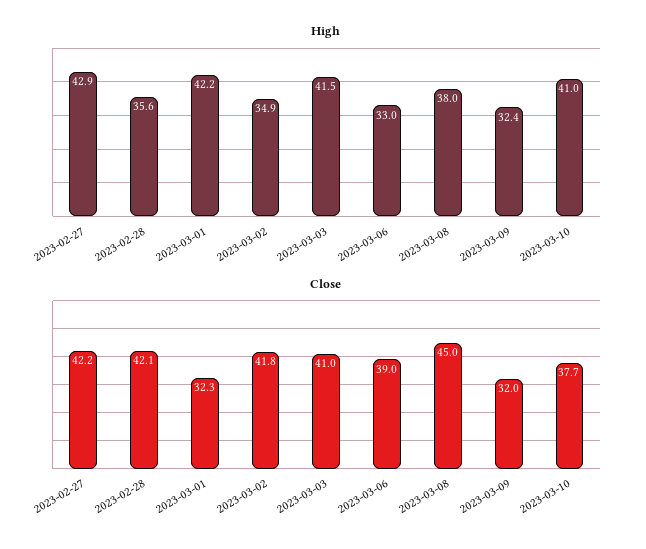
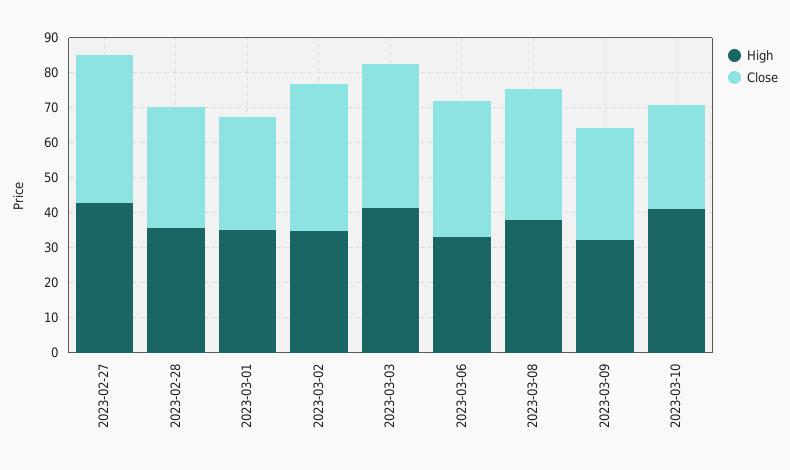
  {
    "High": {
      "2023-02-27": 42.9,
      "2023-02-28": 35.6,
-     "2023-03-01": 42.2,
+     "2023-03-01": 35,
      "2023-03-02": 34.9,
      "2023-03-03": 41.5,
      "2023-03-06": 33,
      "2023-03-08": 38,
      "2023-03-09": 32.4,
      "2023-03-10": 41
    },
    "Close": {
      "2023-02-27": 42.2,
-     "2023-02-28": 42.1,
+     "2023-02-28": 35,
      "2023-03-01": 32.3,
      "2023-03-02": 41.8,
      "2023-03-03": 41,
      "2023-03-06": 39,
-     "2023-03-08": 45,
+     "2023-03-08": 37.5,
      "2023-03-09": 32,
-     "2023-03-10": 37.7
+     "2023-03-10": 30
    }
  }

